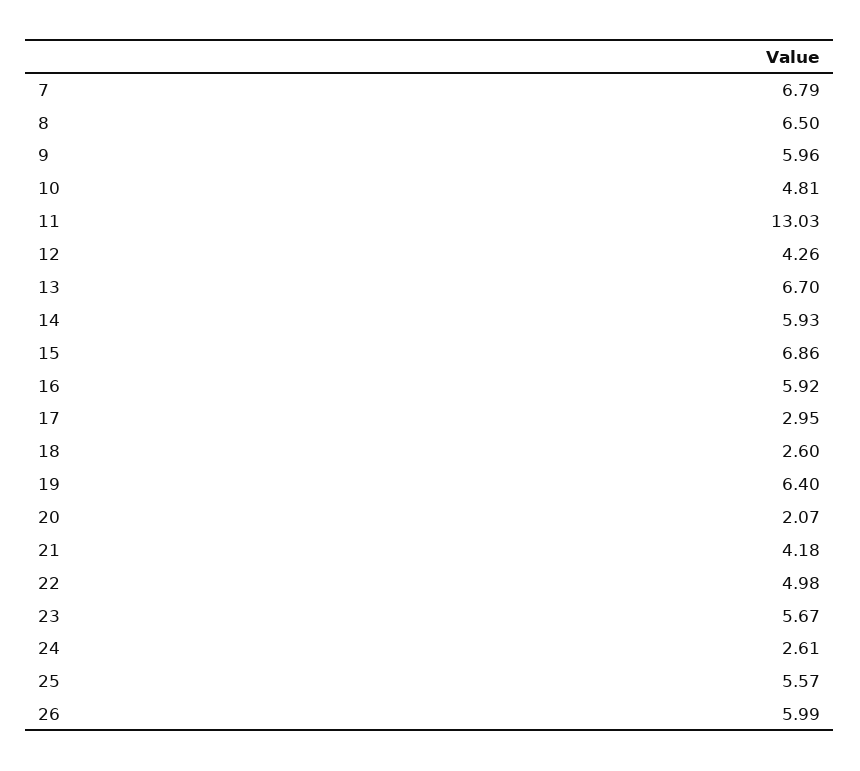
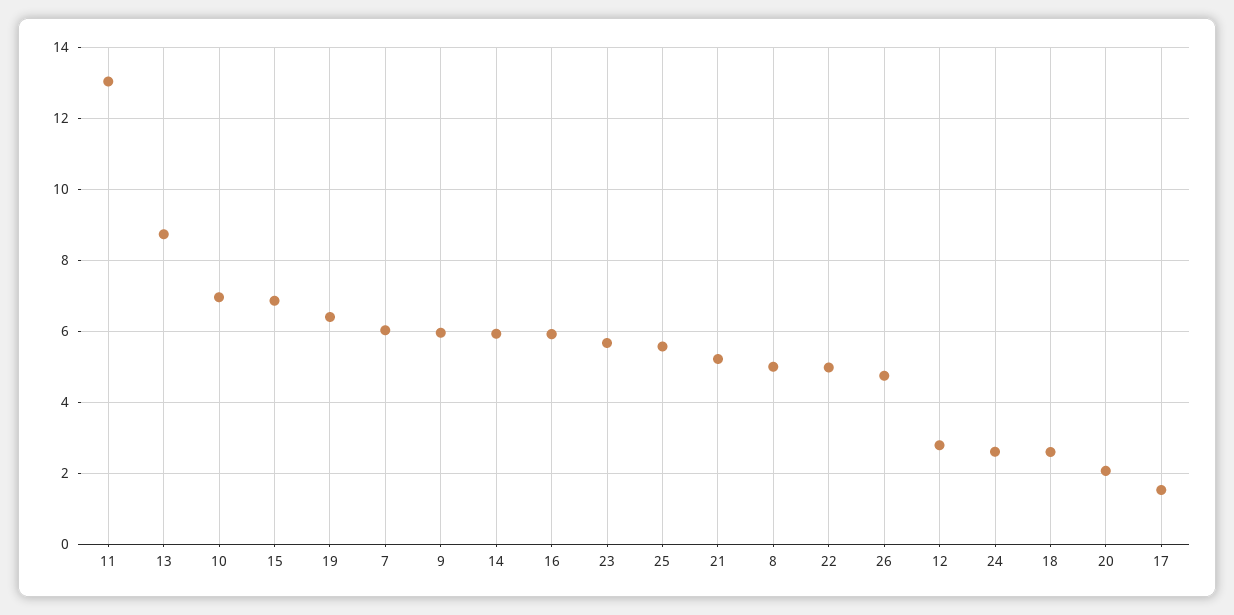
  {
-   "7": 6.79,
+   "7": 6,
-   "8": 6.5,
+   "8": 5,
    "9": 5.96,
-   "10": 4.81,
+   "10": 7,
    "11": 13.03,
-   "12": 4.26,
+   "12": 2.8,
-   "13": 6.7,
+   "13": 8.8,
    "14": 5.93,
    "15": 6.86,
    "16": 5.92,
-   "17": 2.95,
+   "17": 1.6,
    "18": 2.6,
    "19": 6.4,
    "20": 2.07,
-   "21": 4.18,
+   "21": 5.2,
    "22": 4.98,
    "23": 5.67,
    "24": 2.61,
    "25": 5.57,
-   "26": 5.99
+   "26": 4.8
  }

